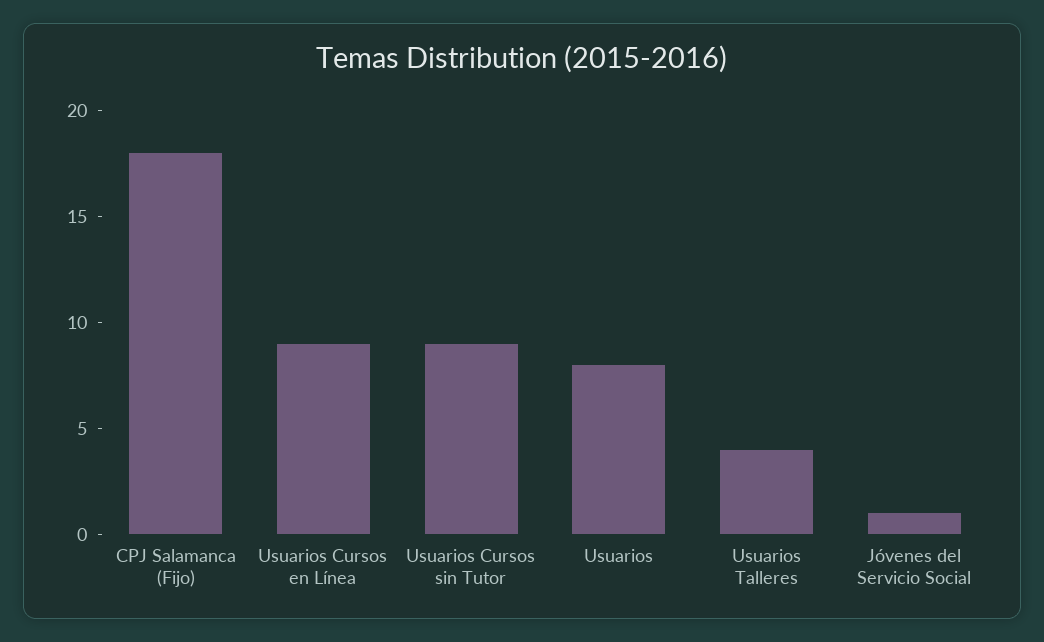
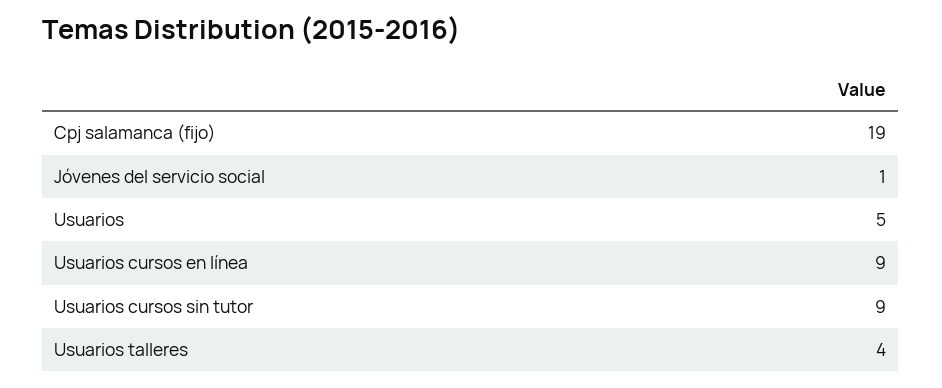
  {
-   "CPJ Salamanca (Fijo)": 18,
+   "CPJ Salamanca (Fijo)": 19,
    "Usuarios Cursos en Línea": 9,
    "Usuarios Cursos sin Tutor": 9,
-   "Usuarios": 8,
+   "Usuarios": 5,
    "Usuarios Talleres": 4,
    "Jóvenes del Servicio Social": 1
  }

